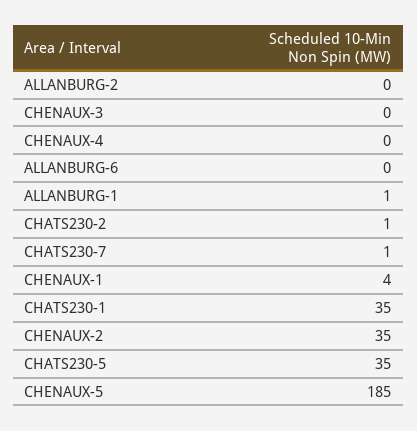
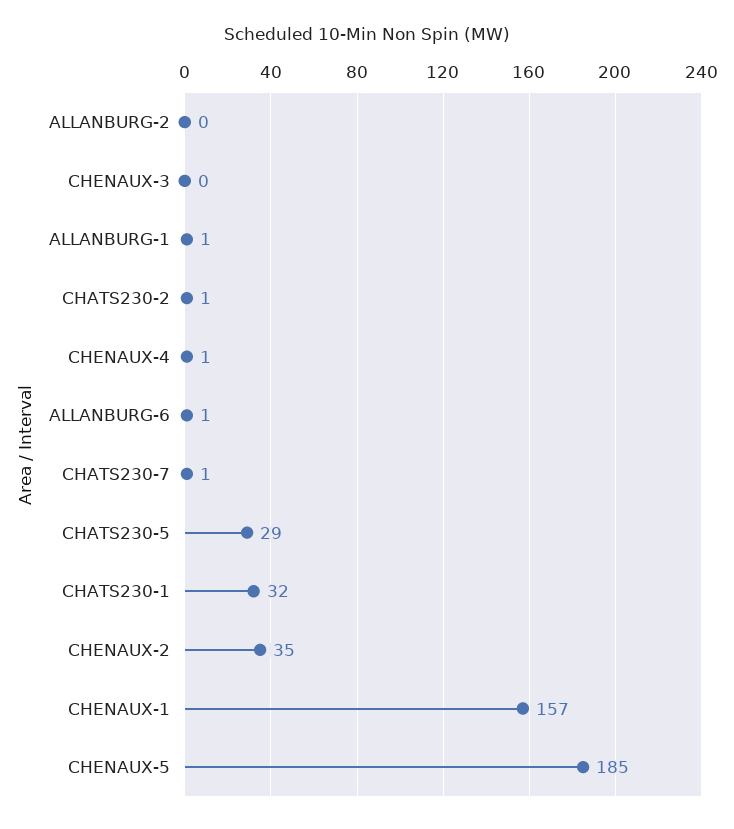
  {
    "ALLANBURG-2": 0,
    "CHENAUX-3": 0,
-   "CHENAUX-4": 0,
+   "CHENAUX-4": 1,
-   "ALLANBURG-6": 0,
+   "ALLANBURG-6": 1,
    "ALLANBURG-1": 1,
    "CHATS230-2": 1,
    "CHATS230-7": 1,
-   "CHENAUX-1": 4,
+   "CHENAUX-1": 157,
-   "CHATS230-1": 35,
+   "CHATS230-1": 32,
    "CHENAUX-2": 35,
-   "CHATS230-5": 35,
+   "CHATS230-5": 29,
    "CHENAUX-5": 185
  }

